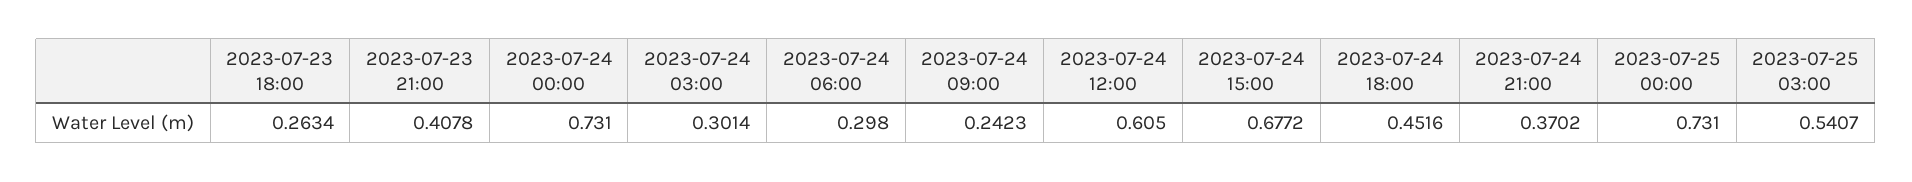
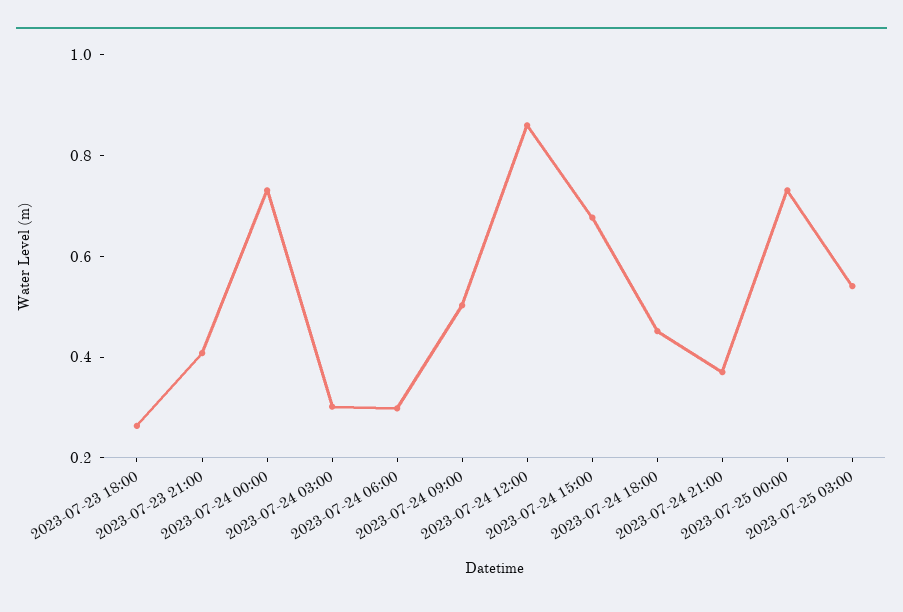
  {
    "2023-07-23 18:00": 0.2634,
    "2023-07-23 21:00": 0.4078,
    "2023-07-24 00:00": 0.731,
    "2023-07-24 03:00": 0.3014,
    "2023-07-24 06:00": 0.298,
-   "2023-07-24 09:00": 0.2423,
+   "2023-07-24 09:00": 0.5,
-   "2023-07-24 12:00": 0.605,
+   "2023-07-24 12:00": 0.85,
    "2023-07-24 15:00": 0.6772,
    "2023-07-24 18:00": 0.4516,
    "2023-07-24 21:00": 0.3702,
    "2023-07-25 00:00": 0.731,
    "2023-07-25 03:00": 0.5407
  }

